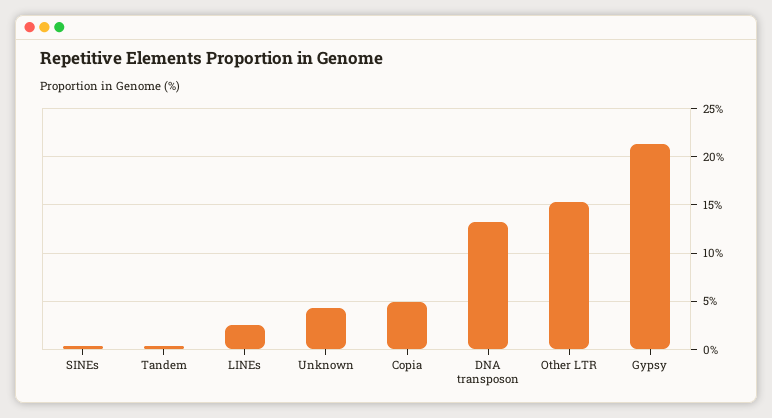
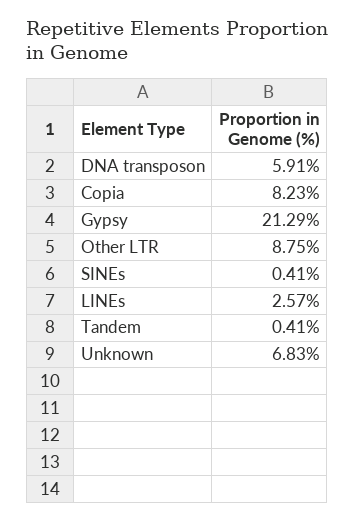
  {
    "SINEs": 0.41,
    "Tandem": 0.41,
    "LINEs": 2.57,
-   "Unknown": 4,
+   "Unknown": 6.83,
-   "Copia": 5,
+   "Copia": 8.23,
-   "DNA transposon": 13,
+   "DNA transposon": 5.91,
-   "Other LTR": 15,
+   "Other LTR": 8.75,
    "Gypsy": 21.29
  }

